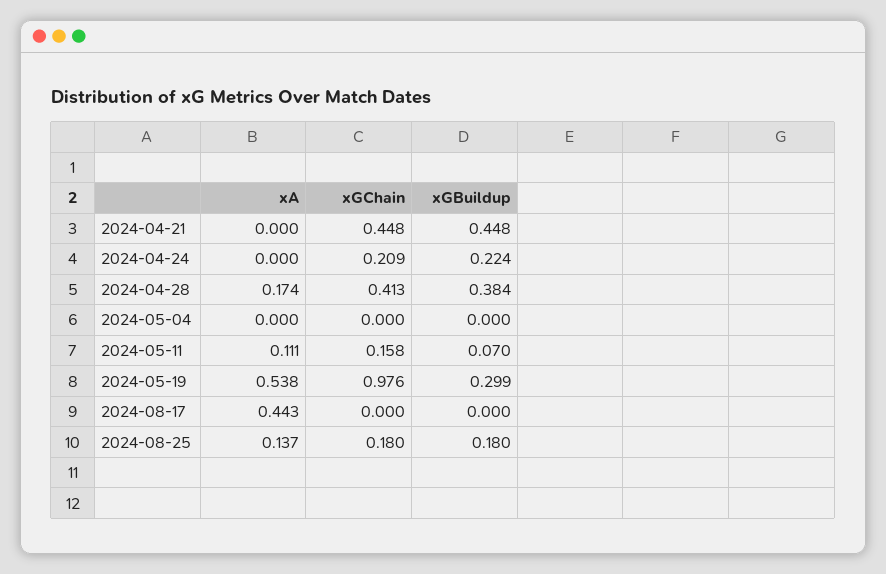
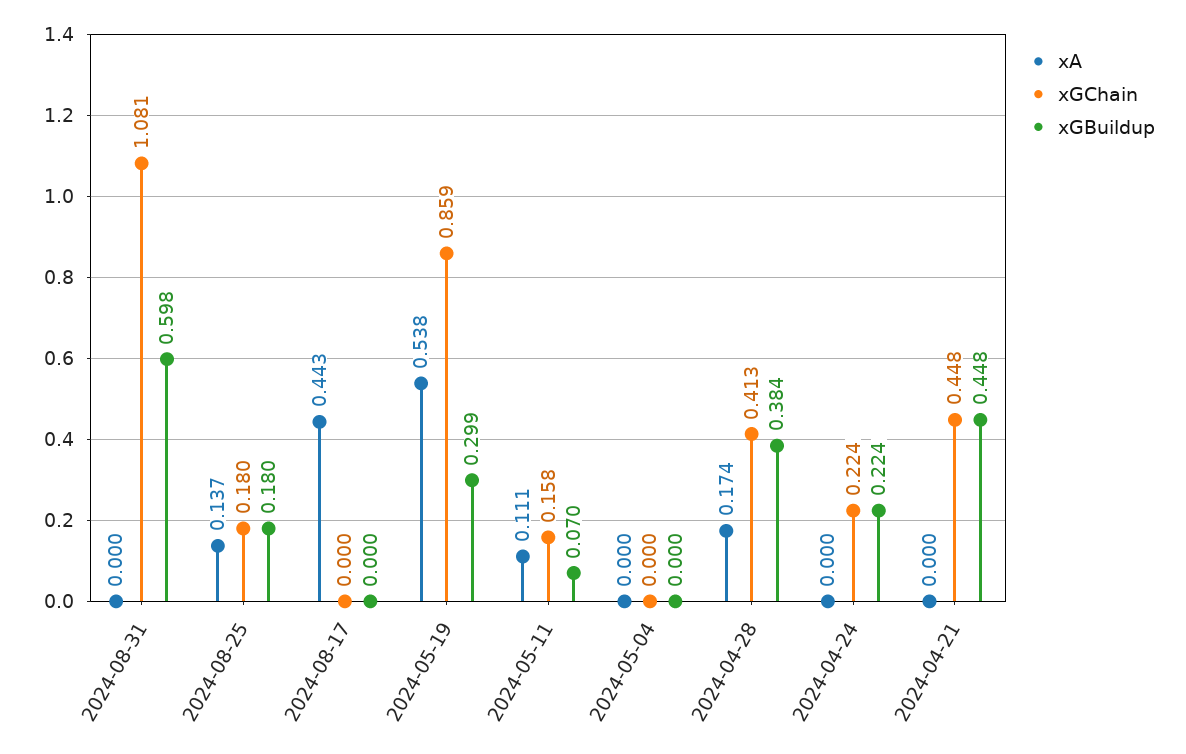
  {
    "xA": {
      "2024-04-21": 0,
      "2024-04-24": 0,
      "2024-04-28": 0.174,
      "2024-05-04": 0,
      "2024-05-11": 0.111,
      "2024-05-19": 0.538,
      "2024-08-17": 0.443,
-     "2024-08-25": 0.137
+     "2024-08-25": 0.137,
+     "2024-08-31": 0
    },
    "xGChain": {
      "2024-04-21": 0.448,
-     "2024-04-24": 0.209,
+     "2024-04-24": 0.224,
      "2024-04-28": 0.413,
      "2024-05-04": 0,
      "2024-05-11": 0.158,
-     "2024-05-19": 0.976,
+     "2024-05-19": 0.859,
      "2024-08-17": 0,
-     "2024-08-25": 0.18
+     "2024-08-25": 0.18,
+     "2024-08-31": 1.081
    },
    "xGBuildup": {
      "2024-04-21": 0.448,
      "2024-04-24": 0.224,
      "2024-04-28": 0.384,
      "2024-05-04": 0,
      "2024-05-11": 0.07,
      "2024-05-19": 0.299,
      "2024-08-17": 0,
-     "2024-08-25": 0.18
+     "2024-08-25": 0.18,
+     "2024-08-31": 0.598
    }
  }

